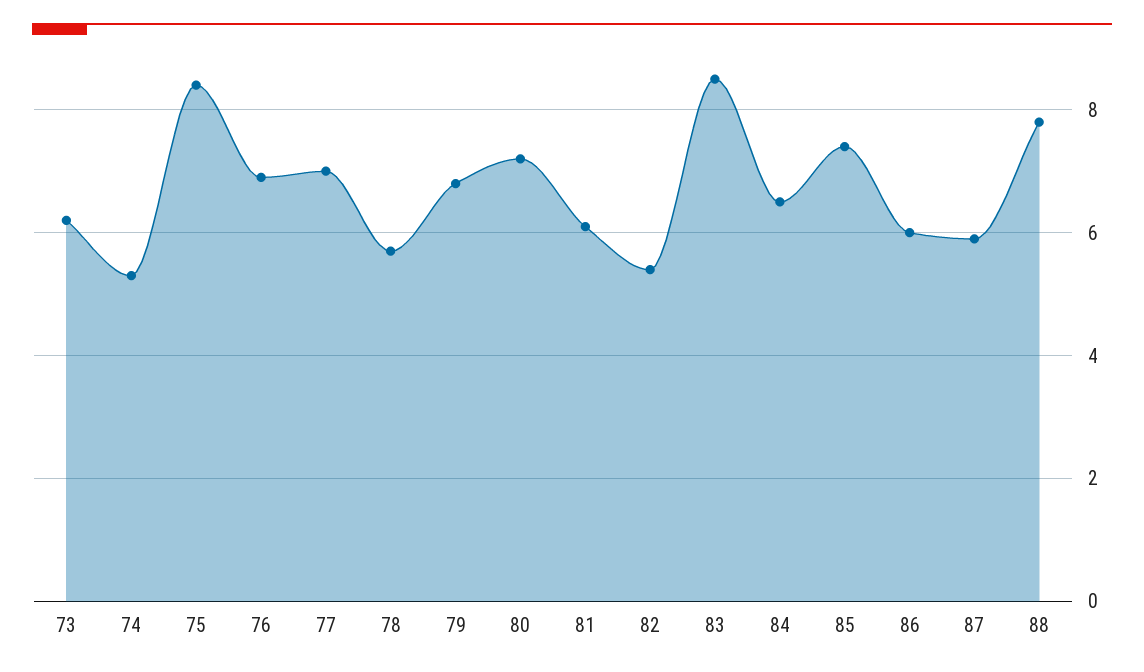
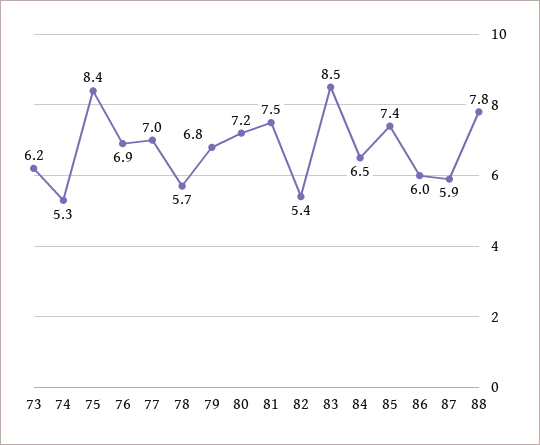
  {
    "73": 6.2,
    "74": 5.3,
    "75": 8.4,
    "76": 6.9,
    "77": 7,
    "78": 5.7,
    "79": 6.8,
    "80": 7.2,
-   "81": 6,
+   "81": 7.5,
    "82": 5.4,
    "83": 8.5,
    "84": 6.5,
    "85": 7.4,
    "86": 6,
    "87": 5.9,
    "88": 7.8
  }

